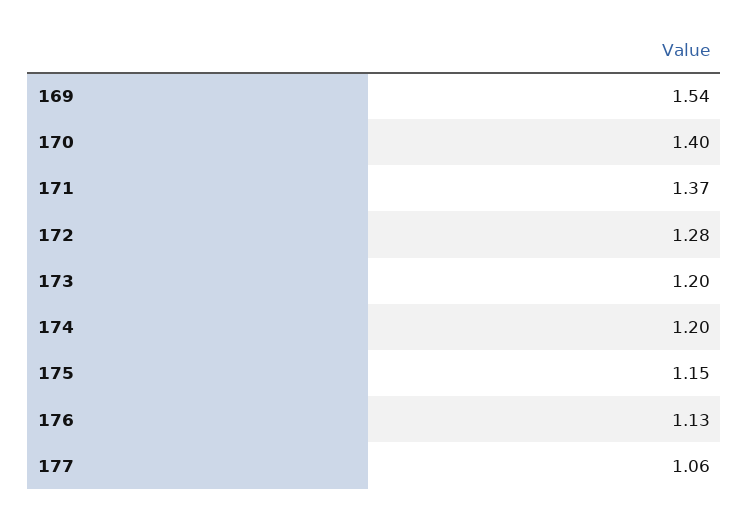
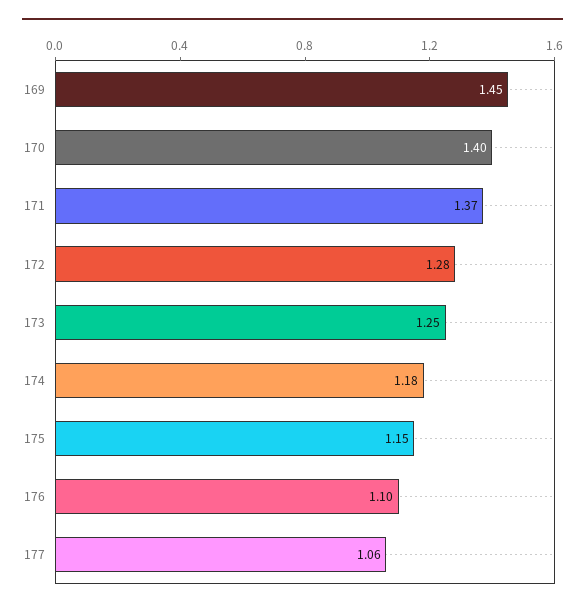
  {
-   "169": 1.54,
+   "169": 1.45,
    "170": 1.4,
    "171": 1.37,
    "172": 1.28,
-   "173": 1.2,
+   "173": 1.25,
-   "174": 1.2,
+   "174": 1.18,
    "175": 1.15,
-   "176": 1.13,
+   "176": 1.1,
    "177": 1.06
  }

